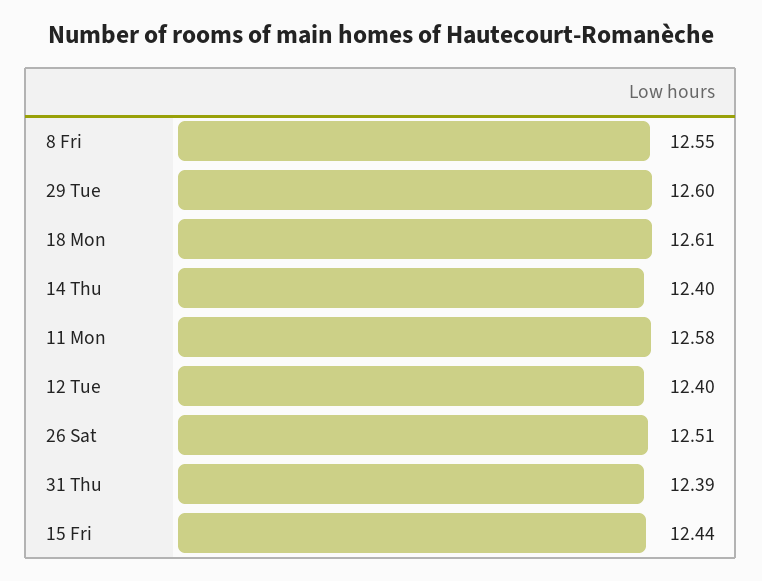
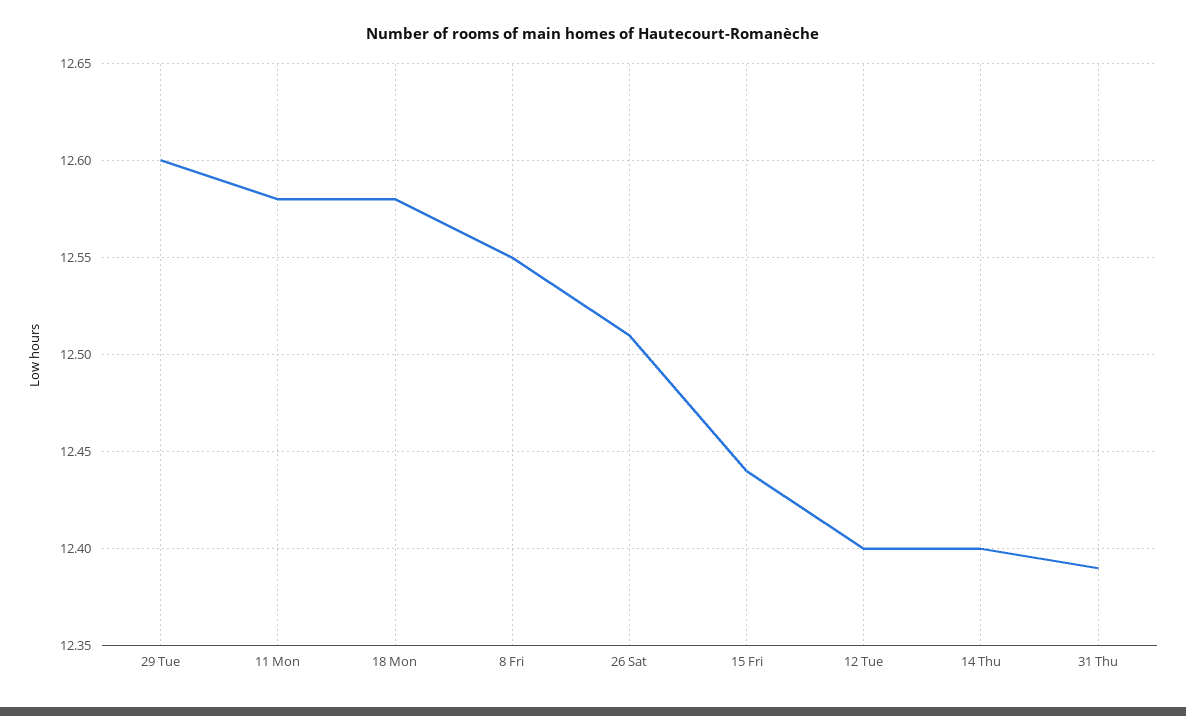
  {
    "8 Fri": 12.55,
    "29 Tue": 12.6,
-   "18 Mon": 12.61,
+   "18 Mon": 12.58,
    "14 Thu": 12.4,
    "11 Mon": 12.58,
    "12 Tue": 12.4,
    "26 Sat": 12.51,
    "31 Thu": 12.39,
    "15 Fri": 12.44
  }

